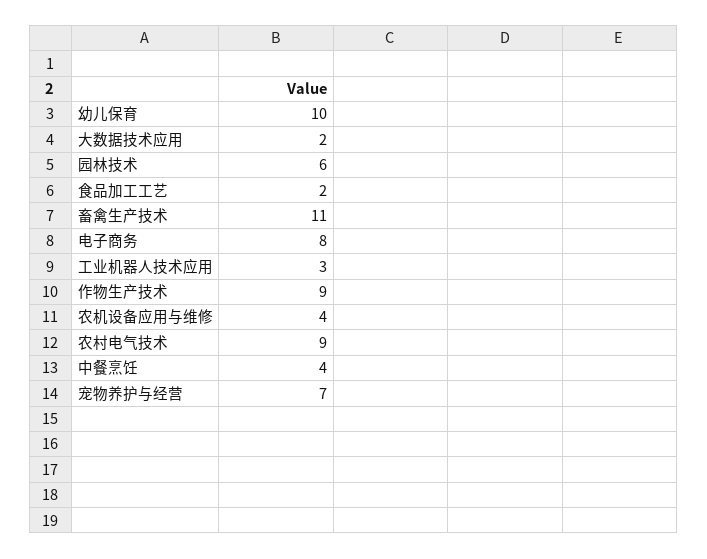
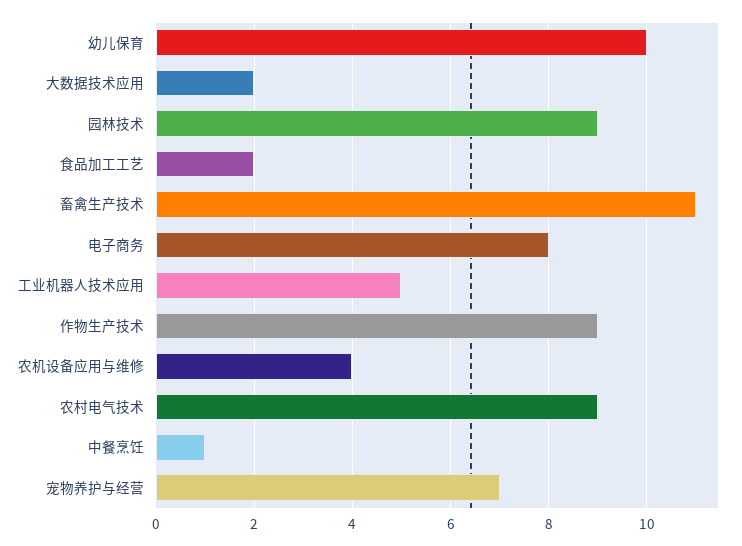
  {
    "幼儿保育": 10,
    "大数据技术应用": 2,
-   "园林技术": 6,
+   "园林技术": 9,
    "食品加工工艺": 2,
    "畜禽生产技术": 11,
    "电子商务": 8,
-   "工业机器人技术应用": 3,
+   "工业机器人技术应用": 5,
    "作物生产技术": 9,
    "农机设备应用与维修": 4,
    "农村电气技术": 9,
-   "中餐烹饪": 4,
+   "中餐烹饪": 1,
    "宠物养护与经营": 7
  }

